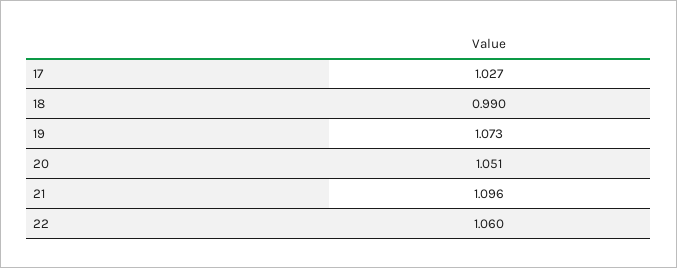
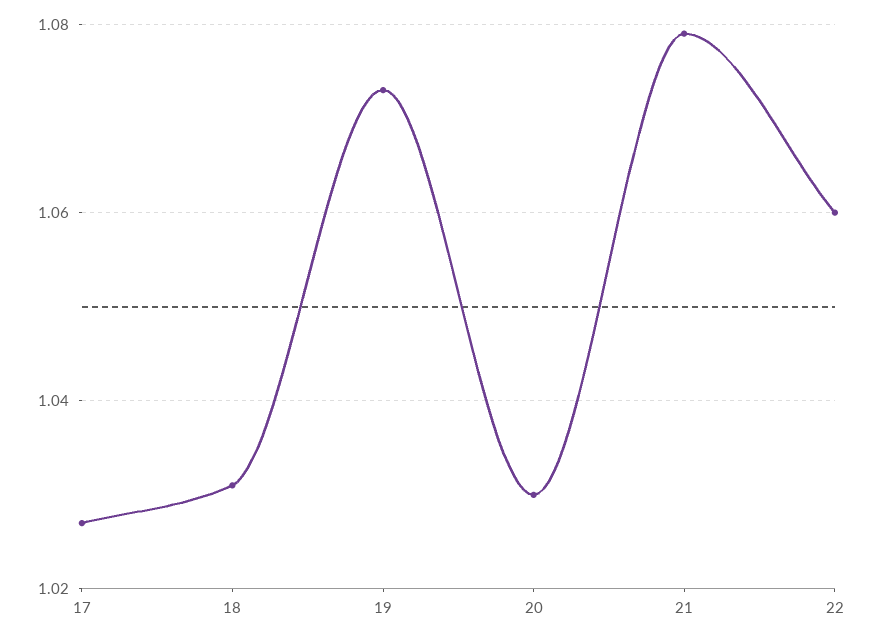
  {
    "17": 1.027,
-   "18": 0.99,
+   "18": 1.03,
    "19": 1.073,
-   "20": 1.051,
+   "20": 1.03,
-   "21": 1.096,
+   "21": 1.08,
    "22": 1.06
  }

